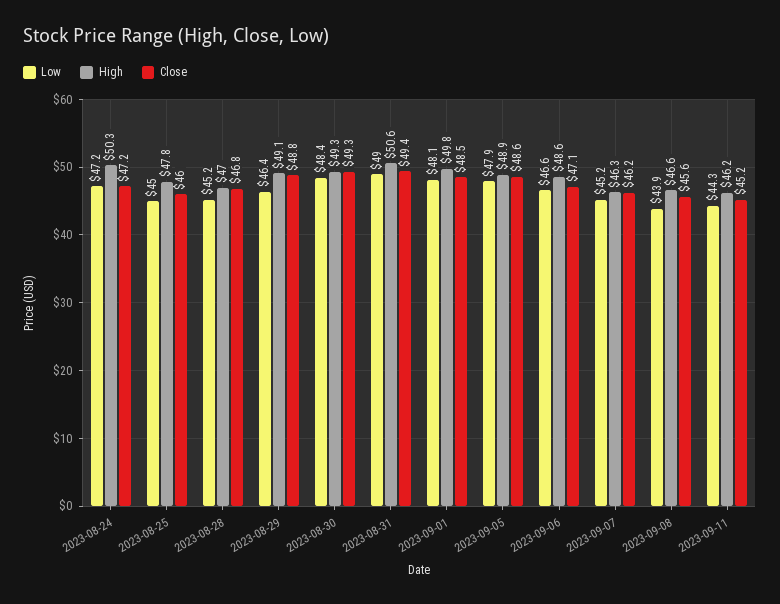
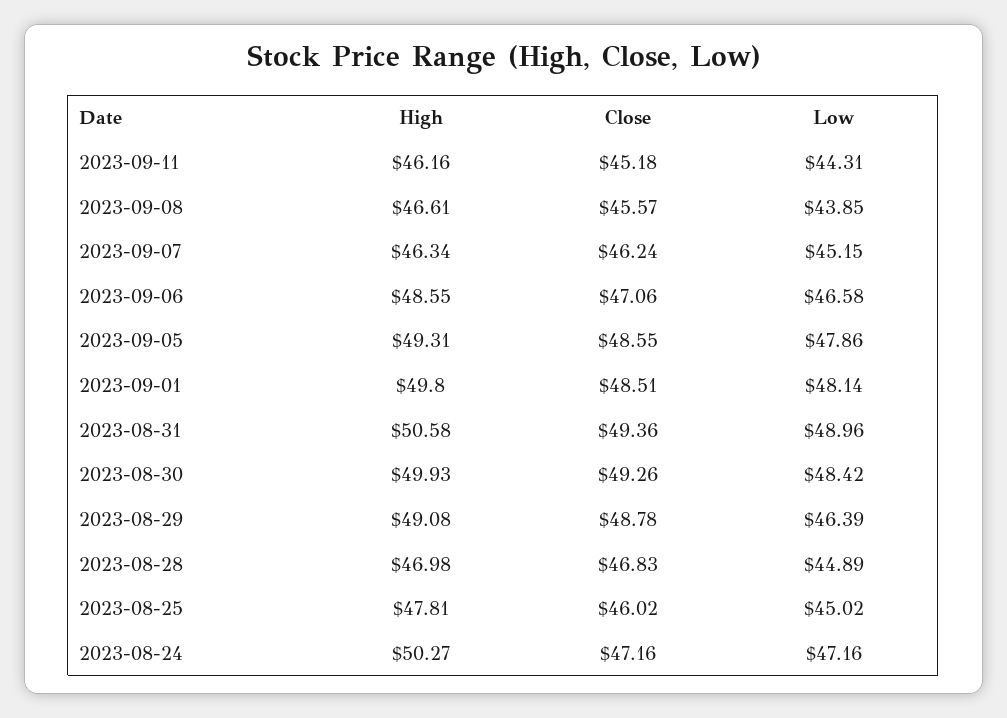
  {
    "Low": {
      "2023-08-24": 47.16,
      "2023-08-25": 45.02,
-     "2023-08-28": 45.2,
+     "2023-08-28": 44.89,
      "2023-08-29": 46.39,
      "2023-08-30": 48.42,
      "2023-08-31": 48.96,
      "2023-09-01": 48.14,
      "2023-09-05": 47.86,
      "2023-09-06": 46.58,
      "2023-09-07": 45.15,
      "2023-09-08": 43.85,
      "2023-09-11": 44.31
    },
    "High": {
      "2023-08-24": 50.27,
      "2023-08-25": 47.81,
      "2023-08-28": 46.98,
      "2023-08-29": 49.08,
-     "2023-08-30": 49.3,
+     "2023-08-30": 49.93,
      "2023-08-31": 50.58,
      "2023-09-01": 49.8,
-     "2023-09-05": 48.9,
+     "2023-09-05": 49.31,
      "2023-09-06": 48.55,
      "2023-09-07": 46.34,
      "2023-09-08": 46.61,
      "2023-09-11": 46.16
    },
    "Close": {
      "2023-08-24": 47.16,
      "2023-08-25": 46.02,
      "2023-08-28": 46.83,
      "2023-08-29": 48.78,
      "2023-08-30": 49.26,
      "2023-08-31": 49.36,
      "2023-09-01": 48.51,
      "2023-09-05": 48.55,
      "2023-09-06": 47.06,
      "2023-09-07": 46.24,
      "2023-09-08": 45.57,
      "2023-09-11": 45.18
    }
  }

